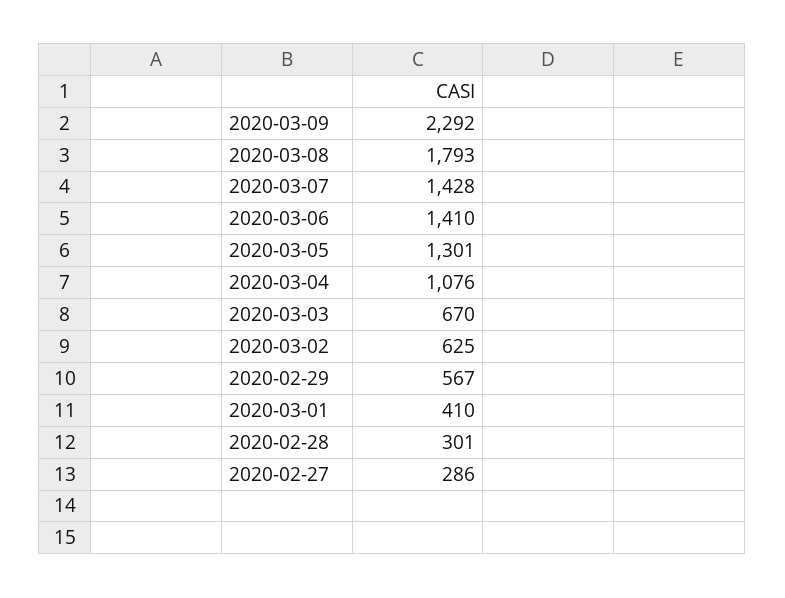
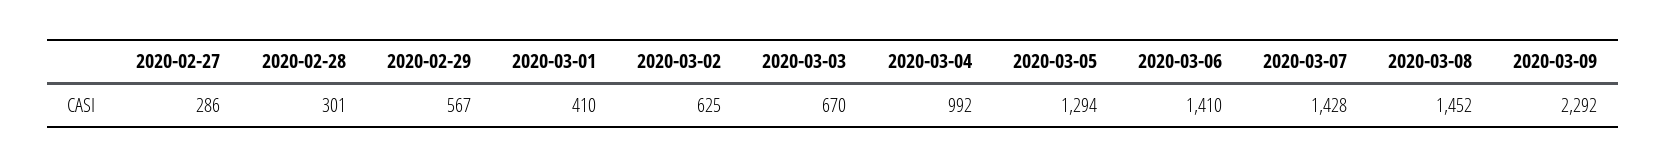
  {
    "2020-03-09": 2292,
-   "2020-03-08": 1793,
+   "2020-03-08": 1452,
    "2020-03-07": 1428,
    "2020-03-06": 1410,
-   "2020-03-05": 1301,
+   "2020-03-05": 1294,
-   "2020-03-04": 1076,
+   "2020-03-04": 992,
    "2020-03-03": 670,
    "2020-03-02": 625,
    "2020-02-29": 567,
    "2020-03-01": 410,
    "2020-02-28": 301,
    "2020-02-27": 286
  }

